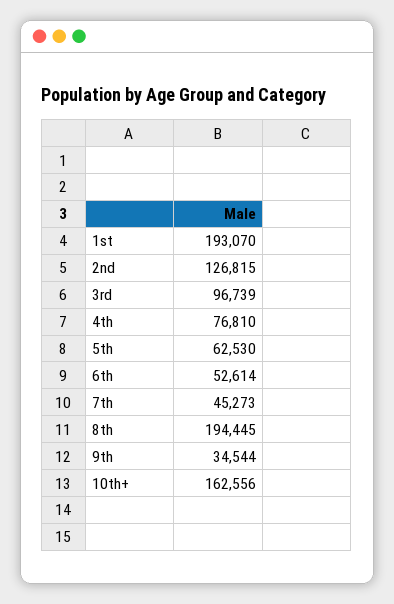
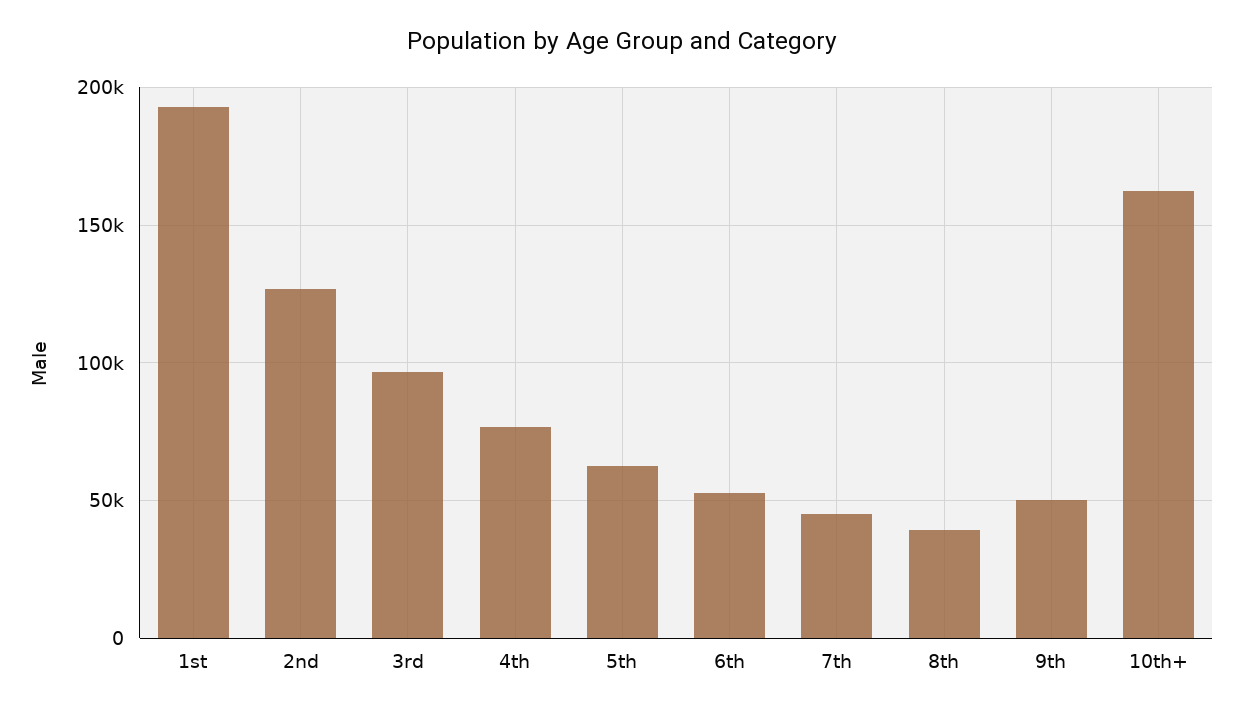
  {
    "1st": 193070,
    "2nd": 126815,
    "3rd": 96739,
    "4th": 76810,
    "5th": 62530,
    "6th": 52614,
    "7th": 45273,
-   "8th": 194445,
+   "8th": 40000,
-   "9th": 34544,
+   "9th": 50000,
    "10th+": 162556
  }

